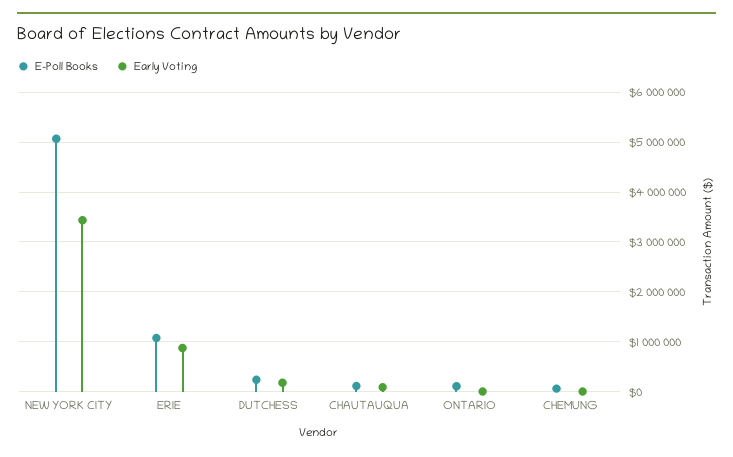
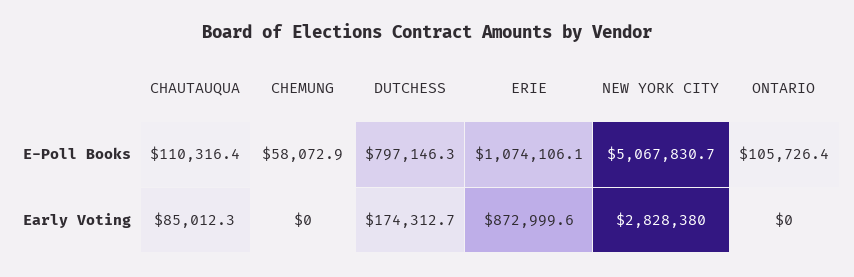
  {
    "E-Poll Books": {
      "NEW YORK CITY": 5067830.7,
      "ERIE": 1074106.1,
-     "DUTCHESS": 200000,
+     "DUTCHESS": 797146.3,
      "CHAUTAUQUA": 110316.4,
      "ONTARIO": 105726.4,
      "CHEMUNG": 58072.9
    },
    "Early Voting": {
-     "NEW YORK CITY": 3400000,
+     "NEW YORK CITY": 2828380,
      "ERIE": 872999.6,
      "DUTCHESS": 174312.7,
      "CHAUTAUQUA": 85012.3,
      "ONTARIO": 0,
      "CHEMUNG": 0
    }
  }

